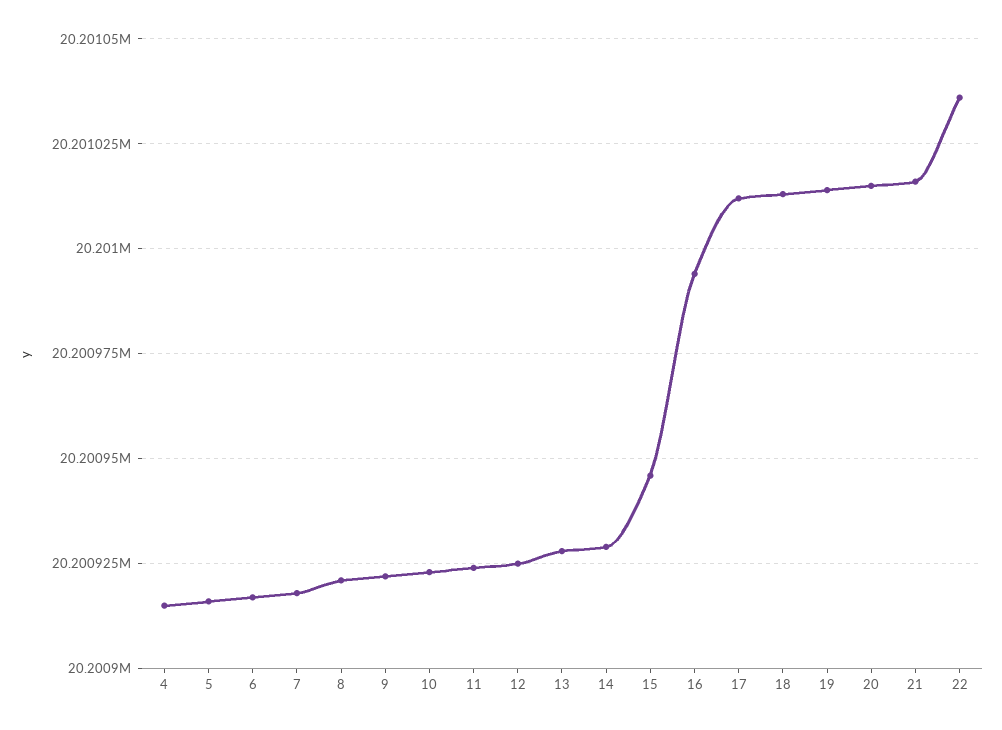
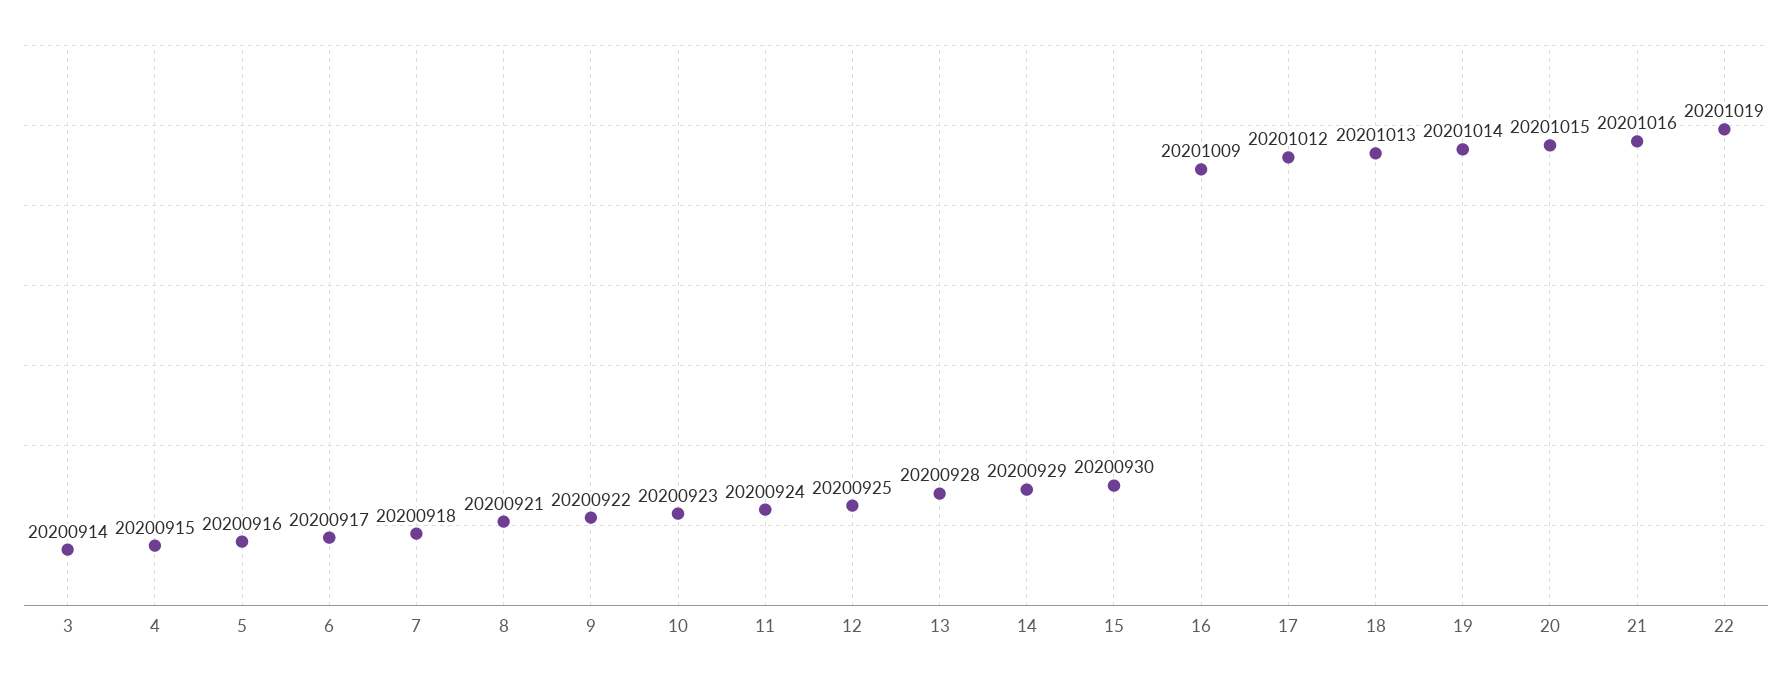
  {
    "4": 20200915,
    "5": 20200916,
    "6": 20200917,
    "7": 20200918,
    "8": 20200921,
    "9": 20200922,
    "10": 20200923,
    "11": 20200924,
    "12": 20200925,
    "13": 20200928,
    "14": 20200929,
-   "15": 20200945,
+   "15": 20200930,
-   "16": 20200995,
+   "16": 20201009,
    "17": 20201012,
    "18": 20201013,
    "19": 20201014,
    "20": 20201015,
    "21": 20201016,
-   "22": 20201035
+   "22": 20201019,
+   "3": 20200914
  }

